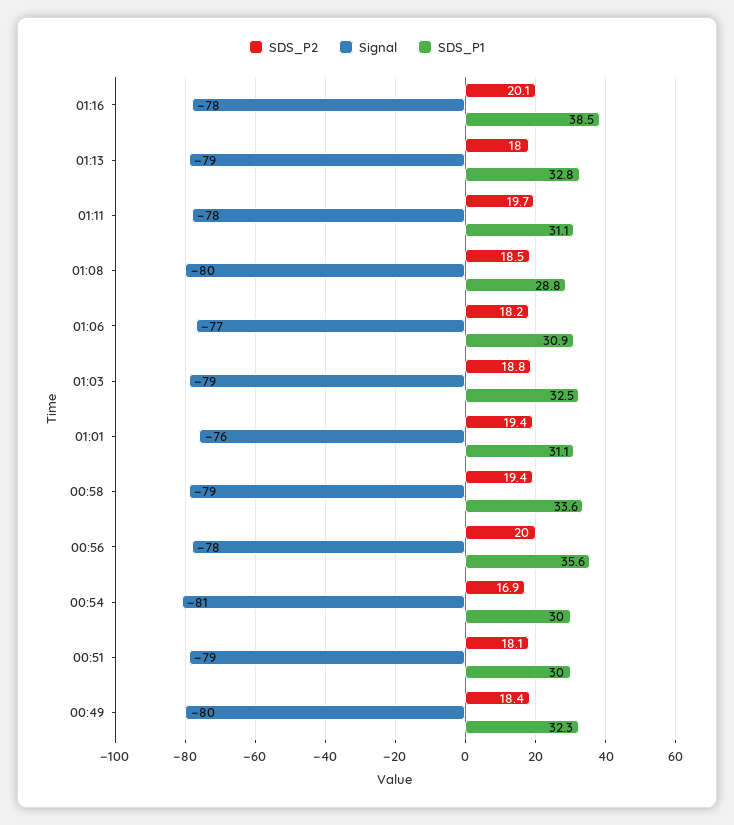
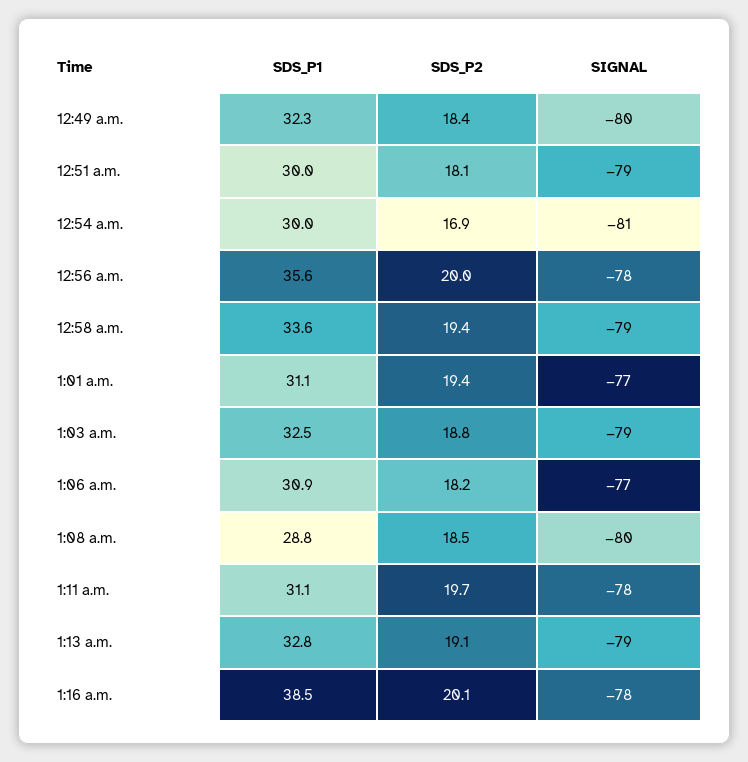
  {
    "SDS_P2": {
      "01:16": 20.1,
-     "01:13": 18,
+     "01:13": 19.1,
      "01:11": 19.7,
      "01:08": 18.5,
      "01:06": 18.2,
      "01:03": 18.8,
      "01:01": 19.4,
      "00:58": 19.4,
      "00:56": 20,
      "00:54": 16.9,
      "00:51": 18.1,
      "00:49": 18.4
    },
    "Signal": {
      "01:16": -78,
      "01:13": -79,
      "01:11": -78,
      "01:08": -80,
      "01:06": -77,
      "01:03": -79,
-     "01:01": -76,
+     "01:01": -77,
      "00:58": -79,
      "00:56": -78,
      "00:54": -81,
      "00:51": -79,
      "00:49": -80
    },
    "SDS_P1": {
      "01:16": 38.5,
      "01:13": 32.8,
      "01:11": 31.1,
      "01:08": 28.8,
      "01:06": 30.9,
      "01:03": 32.5,
      "01:01": 31.1,
      "00:58": 33.6,
      "00:56": 35.6,
      "00:54": 30,
      "00:51": 30,
      "00:49": 32.3
    }
  }

